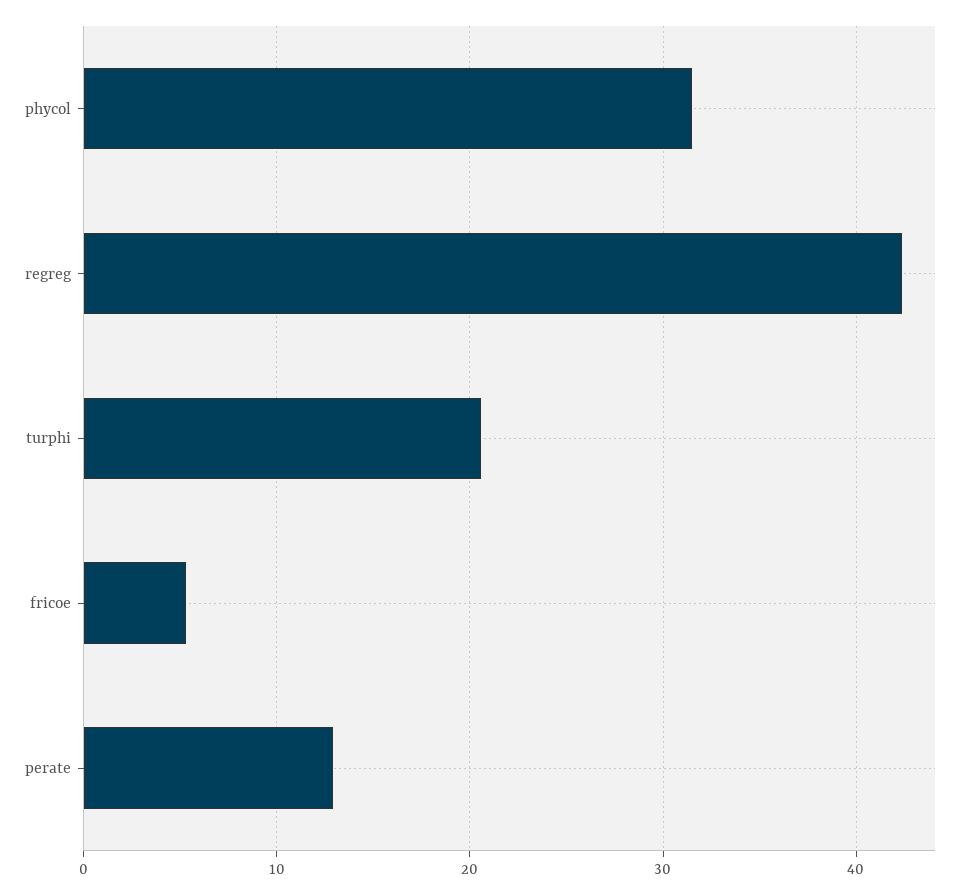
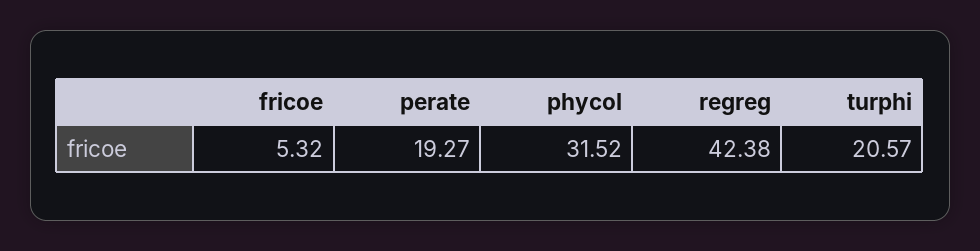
  {
    "phycol": 31.52,
    "regreg": 42.38,
    "turphi": 20.57,
    "fricoe": 5.32,
-   "perate": 13
+   "perate": 19.27
  }

